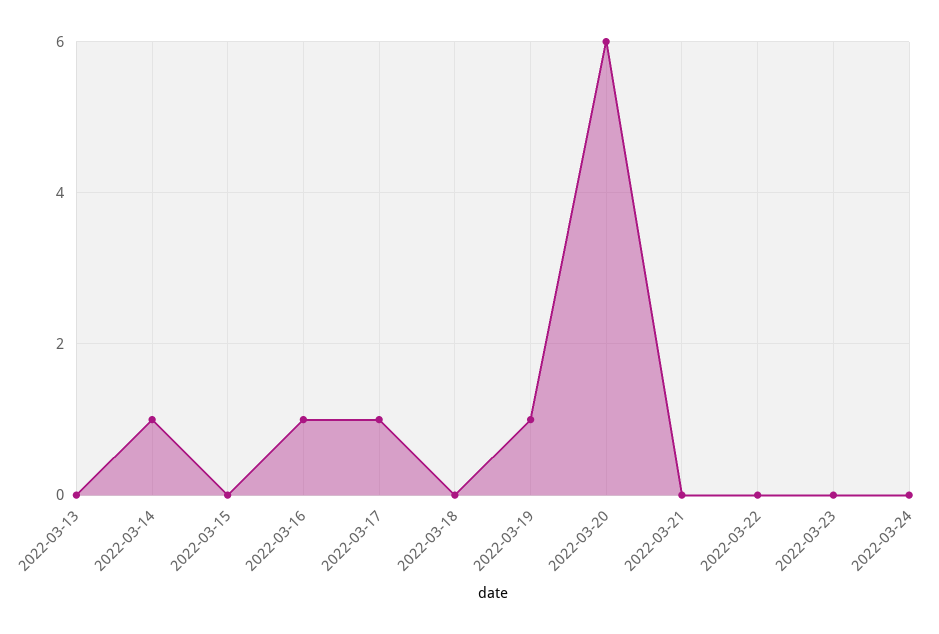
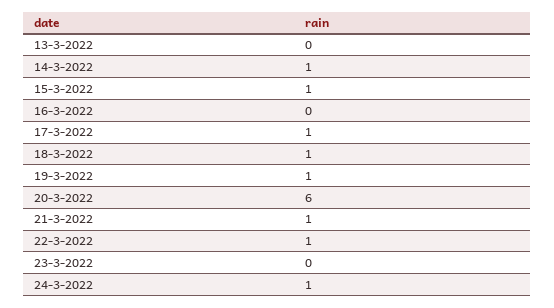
  {
    "2022-03-13": 0,
    "2022-03-14": 1,
-   "2022-03-15": 0,
+   "2022-03-15": 1,
-   "2022-03-16": 1,
+   "2022-03-16": 0,
    "2022-03-17": 1,
-   "2022-03-18": 0,
+   "2022-03-18": 1,
    "2022-03-19": 1,
    "2022-03-20": 6,
-   "2022-03-21": 0,
+   "2022-03-21": 1,
-   "2022-03-22": 0,
+   "2022-03-22": 1,
    "2022-03-23": 0,
-   "2022-03-24": 0
+   "2022-03-24": 1
  }

